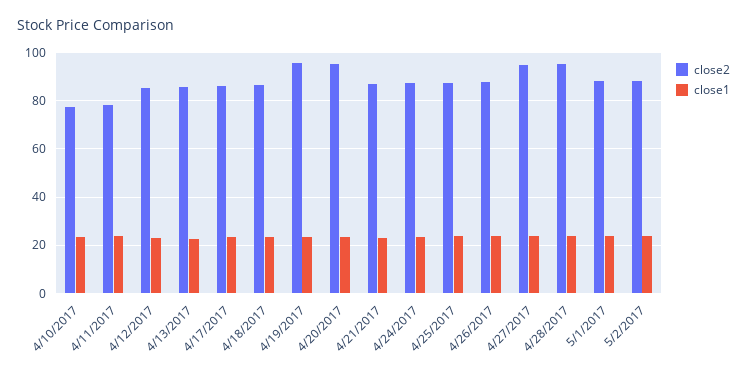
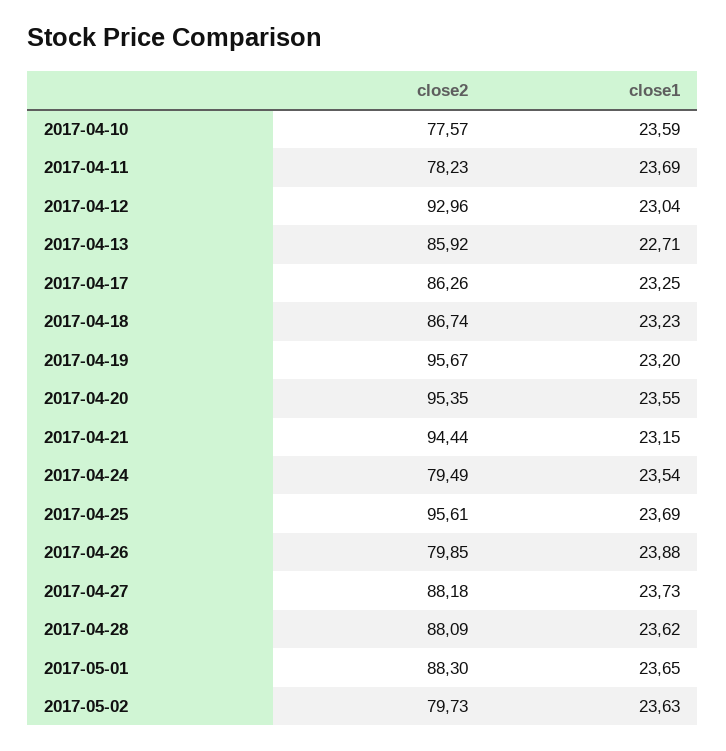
  {
    "close2": {
      "4/10/2017": 77.57,
      "4/11/2017": 78.23,
-     "4/12/2017": 85,
+     "4/12/2017": 92.96,
      "4/13/2017": 85.92,
      "4/17/2017": 86.26,
      "4/18/2017": 86.74,
      "4/19/2017": 95.67,
      "4/20/2017": 95.35,
-     "4/21/2017": 87.5,
+     "4/21/2017": 94.44,
-     "4/24/2017": 87.5,
+     "4/24/2017": 79.49,
-     "4/25/2017": 87.5,
+     "4/25/2017": 95.61,
-     "4/26/2017": 87.5,
+     "4/26/2017": 79.85,
-     "4/27/2017": 95,
+     "4/27/2017": 88.18,
-     "4/28/2017": 95,
+     "4/28/2017": 88.09,
      "5/1/2017": 88.3,
-     "5/2/2017": 87.5
+     "5/2/2017": 79.73
    },
    "close1": {
      "4/10/2017": 23.59,
      "4/11/2017": 23.69,
      "4/12/2017": 23.04,
      "4/13/2017": 22.71,
      "4/17/2017": 23.25,
      "4/18/2017": 23.23,
      "4/19/2017": 23.2,
      "4/20/2017": 23.55,
      "4/21/2017": 23.15,
      "4/24/2017": 23.54,
      "4/25/2017": 23.69,
      "4/26/2017": 23.88,
      "4/27/2017": 23.73,
      "4/28/2017": 23.62,
      "5/1/2017": 23.65,
      "5/2/2017": 23.63
    }
  }

